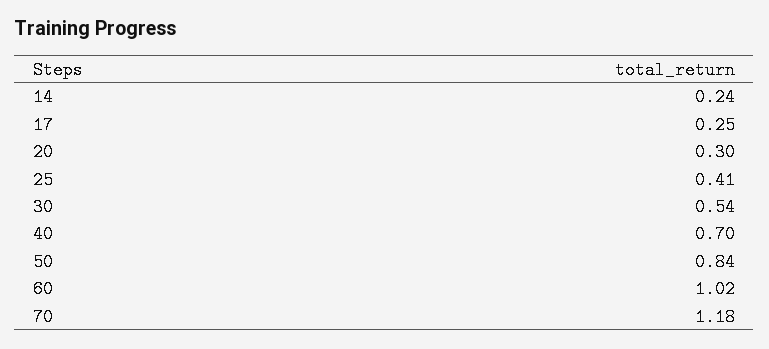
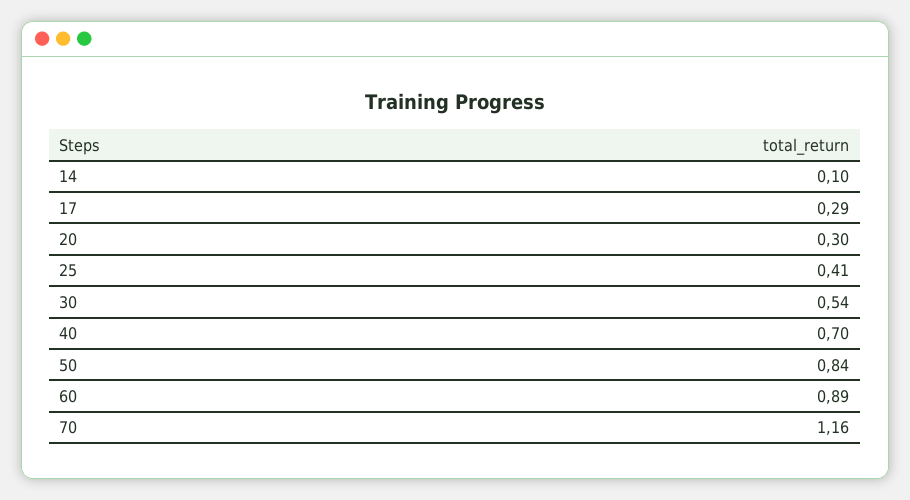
  {
-   "14": 0.24,
+   "14": 0.1,
-   "17": 0.25,
+   "17": 0.29,
    "20": 0.3,
    "25": 0.41,
    "30": 0.54,
    "40": 0.7,
    "50": 0.84,
-   "60": 1.02,
+   "60": 0.89,
-   "70": 1.18
+   "70": 1.16
  }

